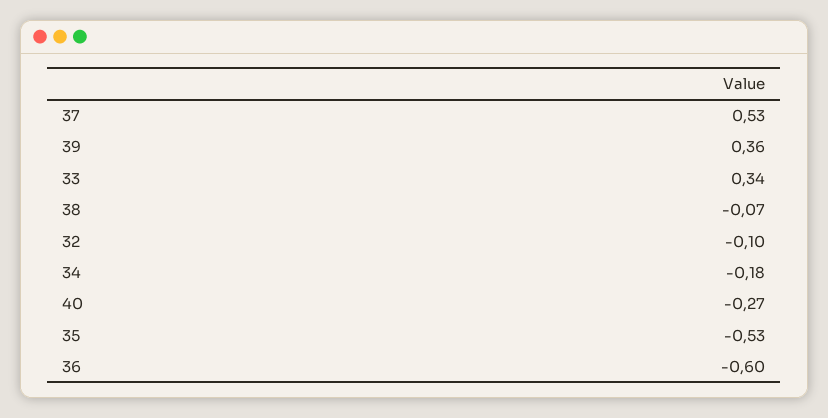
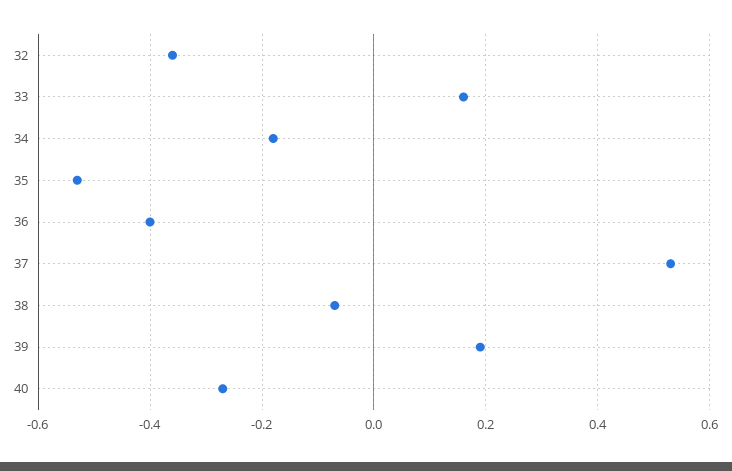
  {
    "37": 0.53,
-   "39": 0.36,
+   "39": 0.2,
-   "33": 0.34,
+   "33": 0.15,
    "38": -0.07,
-   "32": -0.1,
+   "32": -0.35,
    "34": -0.18,
    "40": -0.27,
    "35": -0.53,
-   "36": -0.6
+   "36": -0.4
  }

